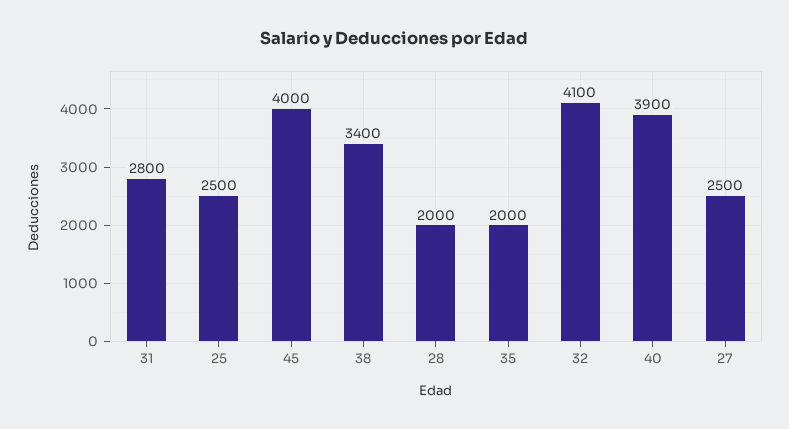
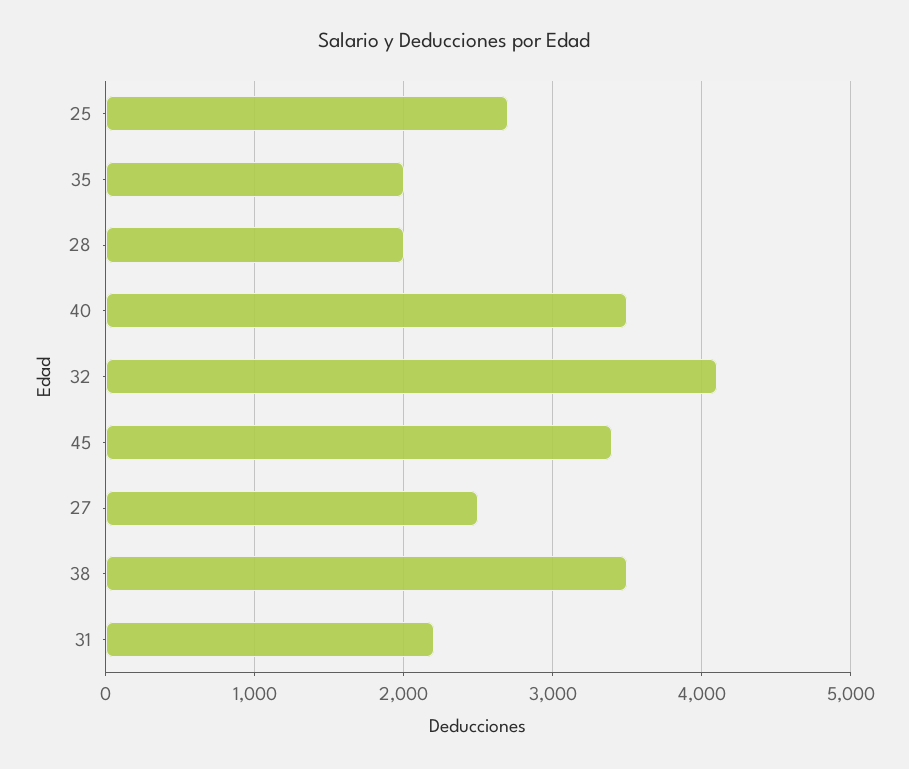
  {
-   "31": 2800,
+   "31": 2200,
-   "25": 2500,
+   "25": 2700,
-   "45": 4000,
+   "45": 3400,
-   "38": 3400,
+   "38": 3500,
    "28": 2000,
    "35": 2000,
    "32": 4100,
-   "40": 3900,
+   "40": 3500,
    "27": 2500
  }

